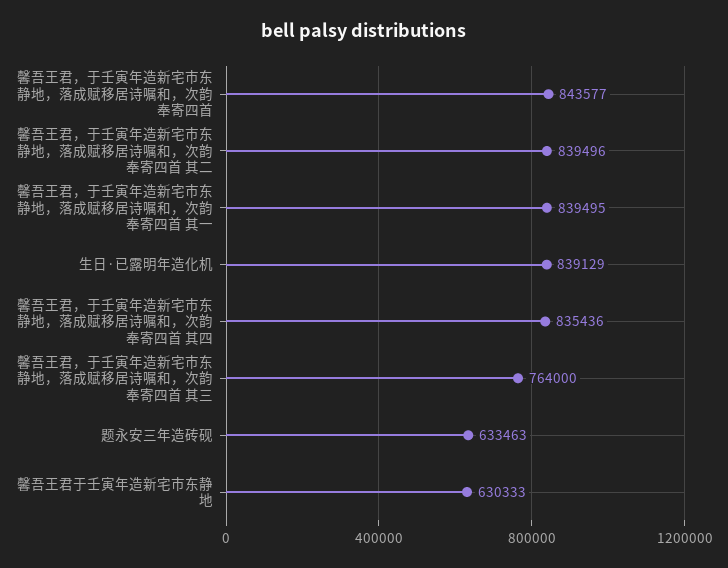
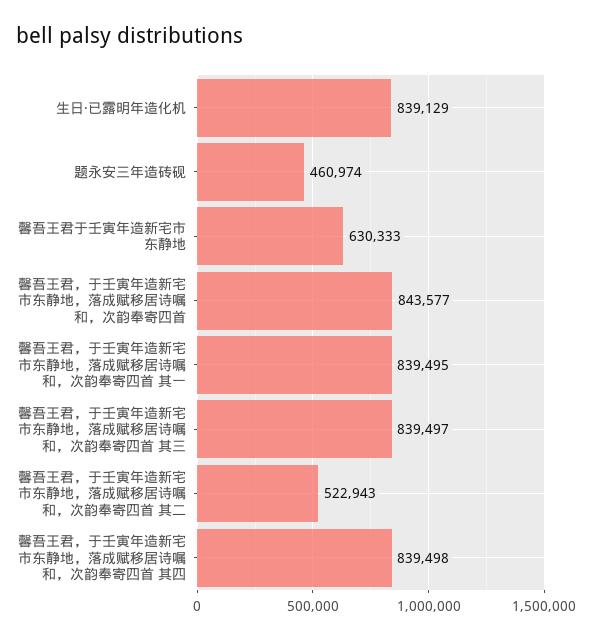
  {
    "馨吾王君，于壬寅年造新宅市东静地，落成赋移居诗嘱和，次韵奉寄四首": 843577,
-   "馨吾王君，于壬寅年造新宅市东静地，落成赋移居诗嘱和，次韵奉寄四首 其二": 839496,
+   "馨吾王君，于壬寅年造新宅市东静地，落成赋移居诗嘱和，次韵奉寄四首 其二": 522943,
    "馨吾王君，于壬寅年造新宅市东静地，落成赋移居诗嘱和，次韵奉寄四首 其一": 839495,
    "生日·已露明年造化机": 839129,
-   "馨吾王君，于壬寅年造新宅市东静地，落成赋移居诗嘱和，次韵奉寄四首 其四": 835436,
+   "馨吾王君，于壬寅年造新宅市东静地，落成赋移居诗嘱和，次韵奉寄四首 其四": 839498,
-   "馨吾王君，于壬寅年造新宅市东静地，落成赋移居诗嘱和，次韵奉寄四首 其三": 764000,
+   "馨吾王君，于壬寅年造新宅市东静地，落成赋移居诗嘱和，次韵奉寄四首 其三": 839497,
-   "题永安三年造砖砚": 633463,
+   "题永安三年造砖砚": 460974,
    "馨吾王君于壬寅年造新宅市东静地": 630333
  }

